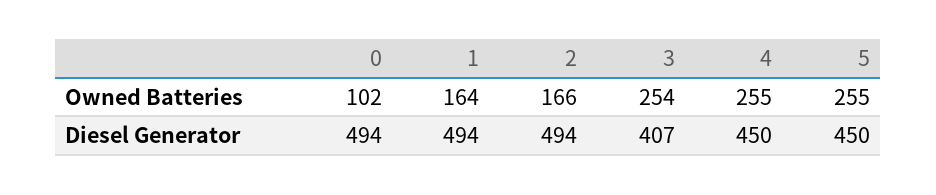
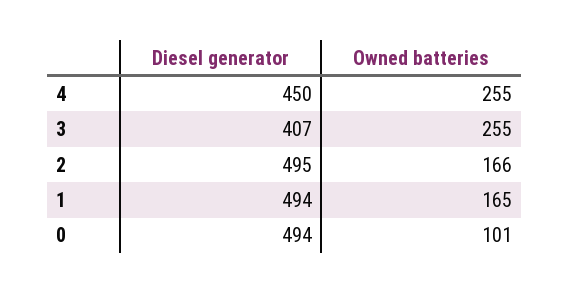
  {
    "0": {
-     "Owned Batteries": 102,
+     "Owned Batteries": 101,
      "Diesel Generator": 494
    },
    "1": {
-     "Owned Batteries": 164,
+     "Owned Batteries": 165,
      "Diesel Generator": 494
    },
    "2": {
      "Owned Batteries": 166,
-     "Diesel Generator": 494
+     "Diesel Generator": 495
    },
    "3": {
-     "Owned Batteries": 254,
+     "Owned Batteries": 255,
      "Diesel Generator": 407
    },
    "4": {
      "Owned Batteries": 255,
      "Diesel Generator": 450
-   },
+   }
-   "5": {
-     "Owned Batteries": 255,
-     "Diesel Generator": 450
-   }
  }

